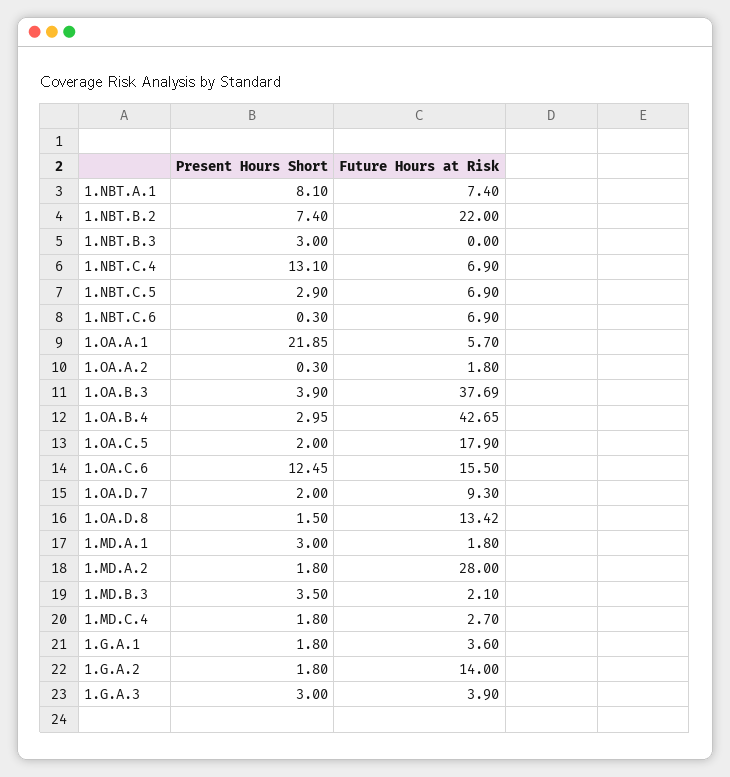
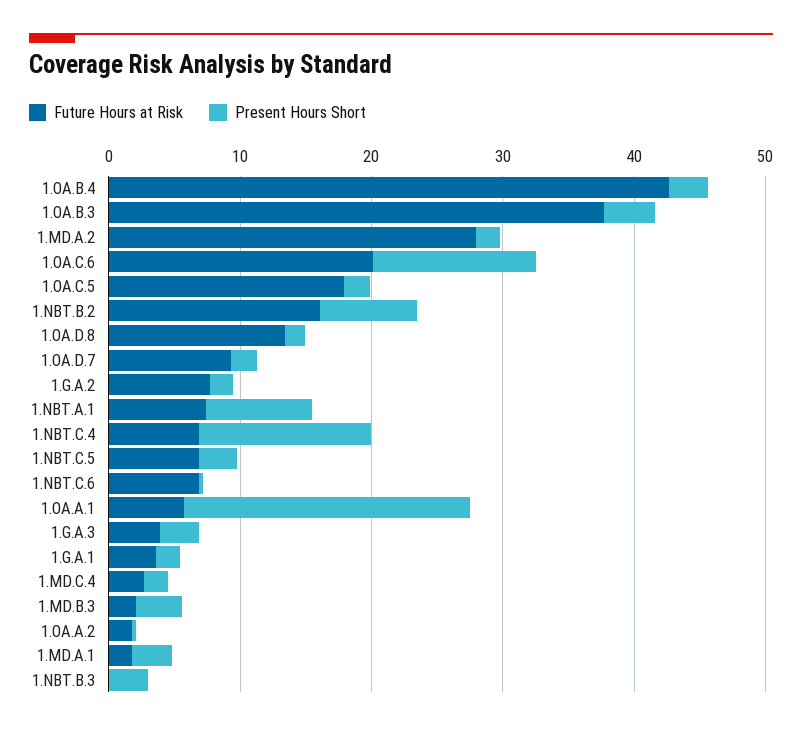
  {
    "Present Hours Short": {
      "1.NBT.A.1": 8.1,
      "1.NBT.B.2": 7.4,
      "1.NBT.B.3": 3,
      "1.NBT.C.4": 13.1,
      "1.NBT.C.5": 2.9,
      "1.NBT.C.6": 0.3,
      "1.OA.A.1": 21.85,
      "1.OA.A.2": 0.3,
      "1.OA.B.3": 3.9,
      "1.OA.B.4": 2.95,
      "1.OA.C.5": 2,
      "1.OA.C.6": 12.45,
      "1.OA.D.7": 2,
      "1.OA.D.8": 1.5,
      "1.MD.A.1": 3,
      "1.MD.A.2": 1.8,
      "1.MD.B.3": 3.5,
      "1.MD.C.4": 1.8,
      "1.G.A.1": 1.8,
      "1.G.A.2": 1.8,
      "1.G.A.3": 3
    },
    "Future Hours at Risk": {
      "1.NBT.A.1": 7.4,
-     "1.NBT.B.2": 22,
+     "1.NBT.B.2": 16,
      "1.NBT.B.3": 0,
      "1.NBT.C.4": 6.9,
      "1.NBT.C.5": 6.9,
      "1.NBT.C.6": 6.9,
      "1.OA.A.1": 5.7,
      "1.OA.A.2": 1.8,
      "1.OA.B.3": 37.69,
      "1.OA.B.4": 42.65,
      "1.OA.C.5": 17.9,
-     "1.OA.C.6": 15.5,
+     "1.OA.C.6": 20,
      "1.OA.D.7": 9.3,
      "1.OA.D.8": 13.42,
      "1.MD.A.1": 1.8,
      "1.MD.A.2": 28,
      "1.MD.B.3": 2.1,
      "1.MD.C.4": 2.7,
      "1.G.A.1": 3.6,
-     "1.G.A.2": 14,
+     "1.G.A.2": 8,
      "1.G.A.3": 3.9
    }
  }

